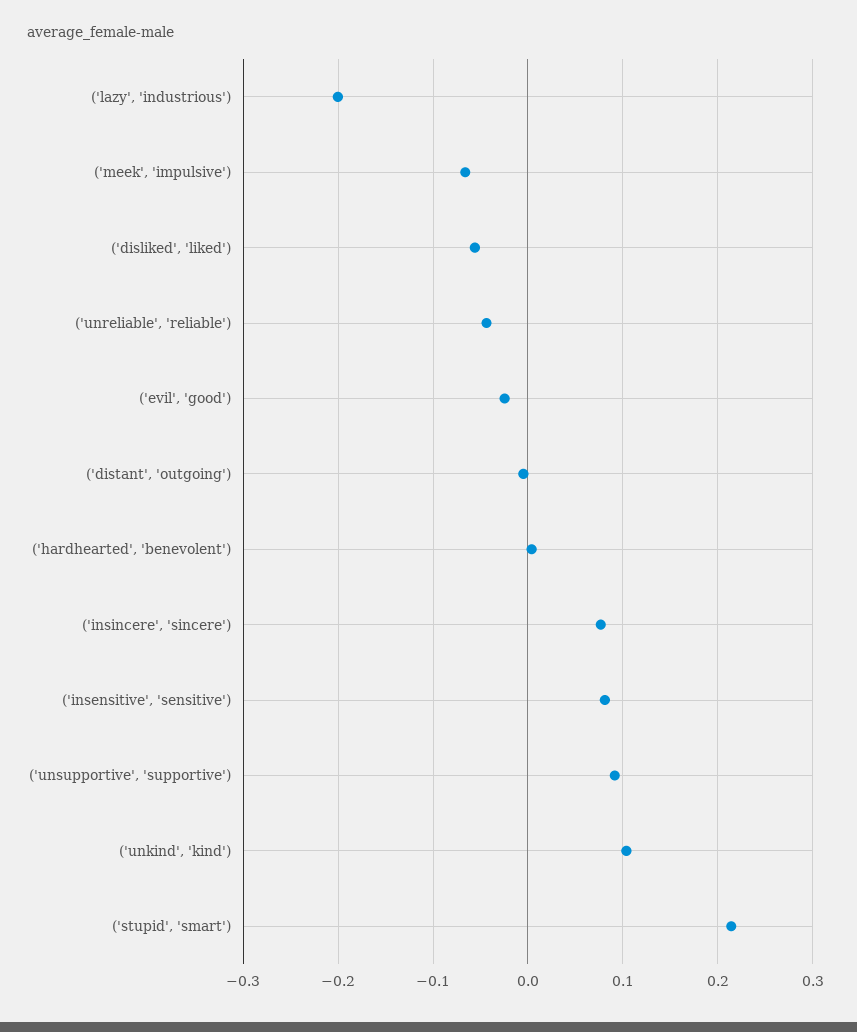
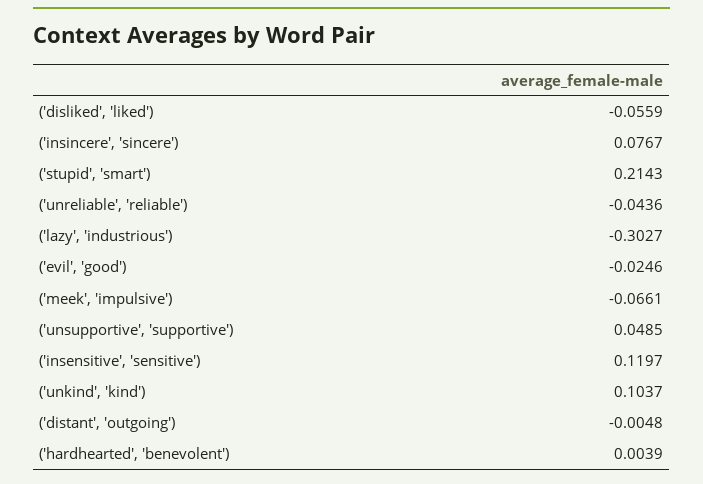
  {
-   "('lazy', 'industrious')": -0.2,
+   "('lazy', 'industrious')": -0.3027,
    "('meek', 'impulsive')": -0.0661,
    "('disliked', 'liked')": -0.0559,
    "('unreliable', 'reliable')": -0.0436,
    "('evil', 'good')": -0.0246,
    "('distant', 'outgoing')": -0.0048,
    "('hardhearted', 'benevolent')": 0.0039,
    "('insincere', 'sincere')": 0.0767,
-   "('insensitive', 'sensitive')": 0.08,
+   "('insensitive', 'sensitive')": 0.1197,
-   "('unsupportive', 'supportive')": 0.09,
+   "('unsupportive', 'supportive')": 0.0485,
    "('unkind', 'kind')": 0.1037,
    "('stupid', 'smart')": 0.2143
  }

